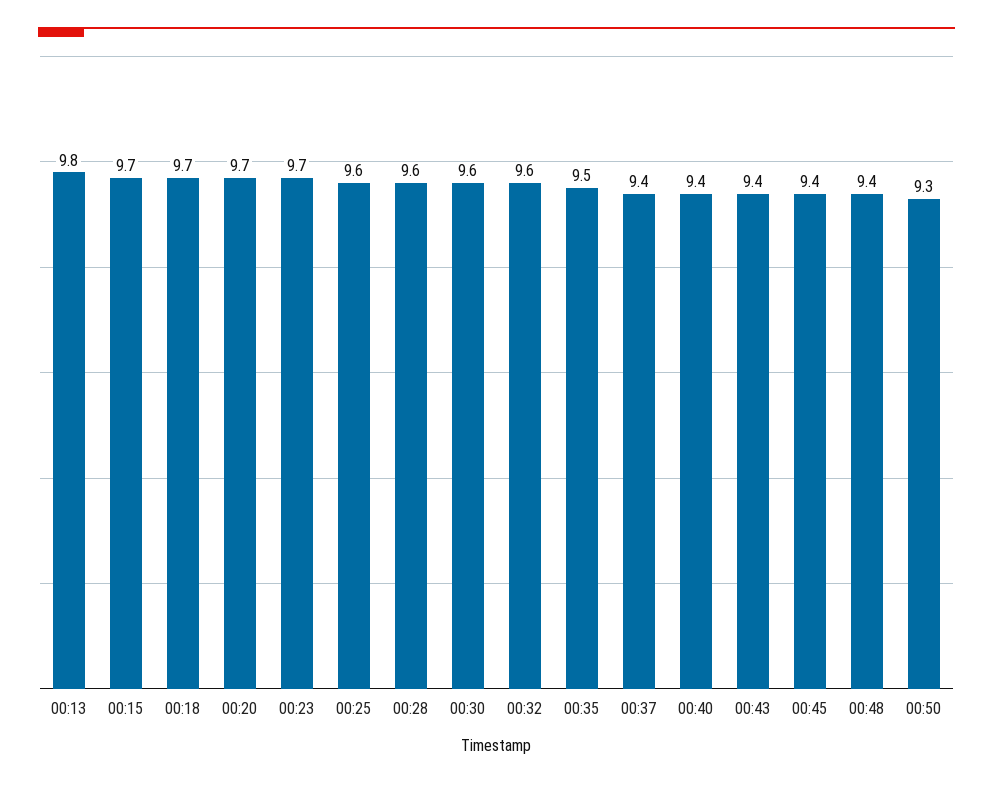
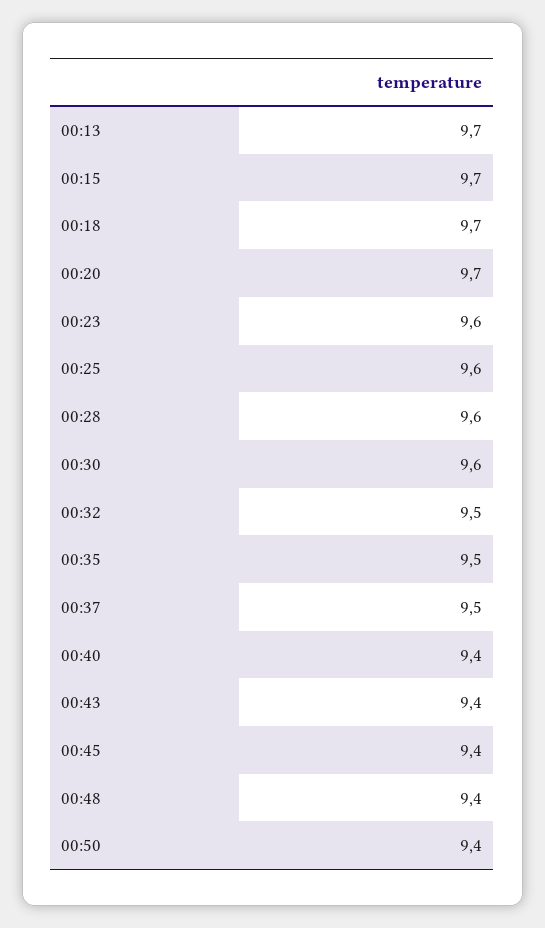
  {
-   "00:13": 9.8,
+   "00:13": 9.7,
    "00:15": 9.7,
    "00:18": 9.7,
    "00:20": 9.7,
-   "00:23": 9.7,
+   "00:23": 9.6,
    "00:25": 9.6,
    "00:28": 9.6,
    "00:30": 9.6,
-   "00:32": 9.6,
+   "00:32": 9.5,
    "00:35": 9.5,
-   "00:37": 9.4,
+   "00:37": 9.5,
    "00:40": 9.4,
    "00:43": 9.4,
    "00:45": 9.4,
    "00:48": 9.4,
-   "00:50": 9.3
+   "00:50": 9.4
  }

